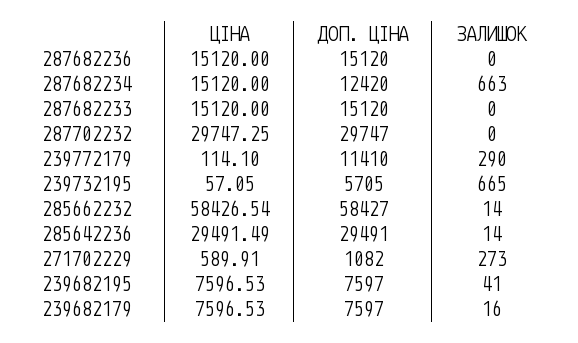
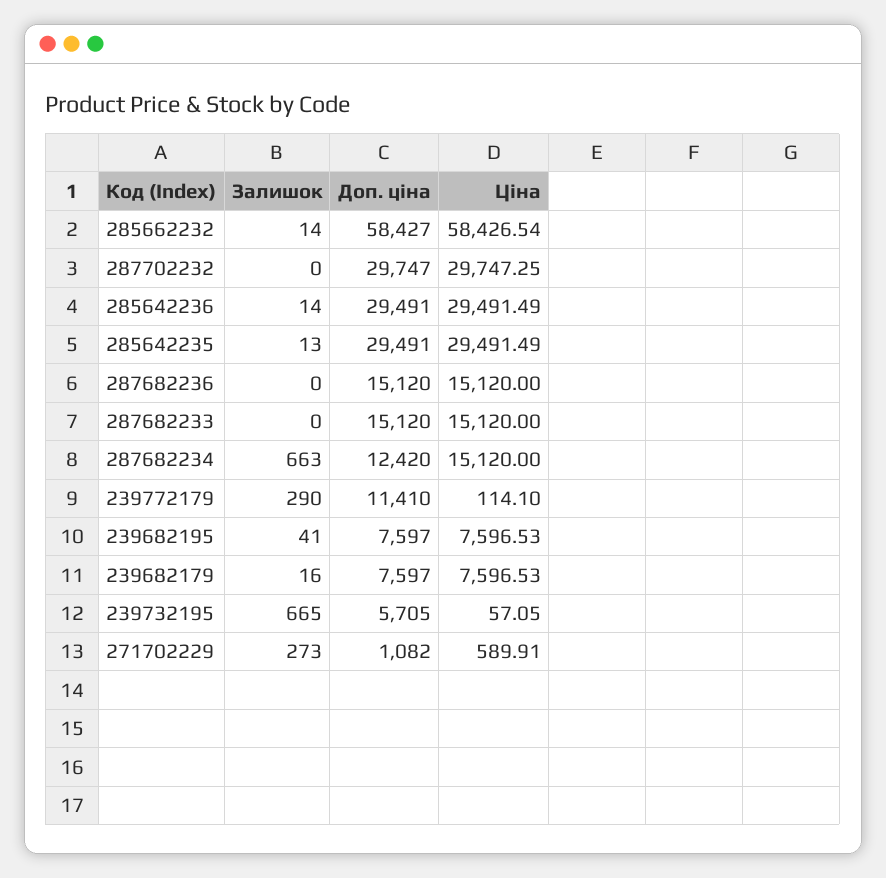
  {
    "ЦІНА": {
      "287682236": 15120,
      "287682234": 15120,
      "287682233": 15120,
      "287702232": 29747.25,
      "239772179": 114.1,
      "239732195": 57.05,
      "285662232": 58426.54,
      "285642236": 29491.49,
      "271702229": 589.91,
      "239682195": 7596.53,
-     "239682179": 7596.53
+     "239682179": 7596.53,
+     "285642235": 29491.49
    },
    "ДОП. ЦІНА": {
      "287682236": 15120,
      "287682234": 12420,
      "287682233": 15120,
      "287702232": 29747,
      "239772179": 11410,
      "239732195": 5705,
      "285662232": 58427,
      "285642236": 29491,
      "271702229": 1082,
      "239682195": 7597,
-     "239682179": 7597
+     "239682179": 7597,
+     "285642235": 29491
    },
    "ЗАЛИШОК": {
      "287682236": 0,
      "287682234": 663,
      "287682233": 0,
      "287702232": 0,
      "239772179": 290,
      "239732195": 665,
      "285662232": 14,
      "285642236": 14,
      "271702229": 273,
      "239682195": 41,
-     "239682179": 16
+     "239682179": 16,
+     "285642235": 13
    }
  }

